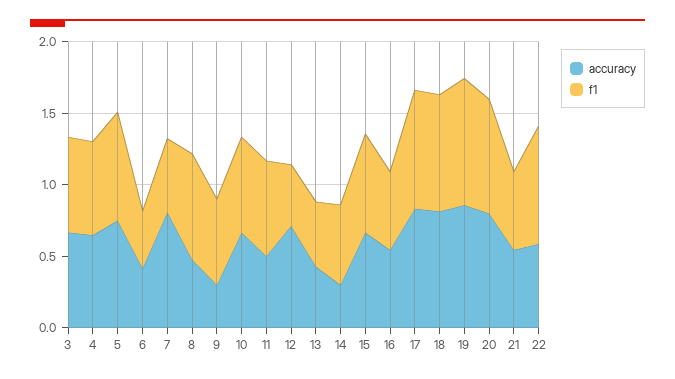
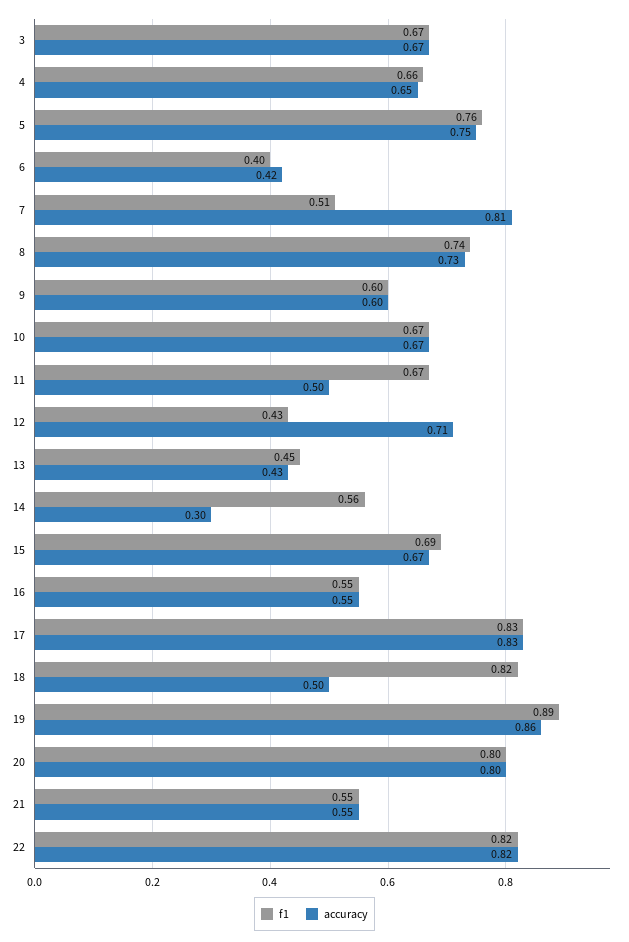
  {
    "accuracy": {
      "3": 0.67,
      "4": 0.65,
      "5": 0.75,
      "6": 0.42,
      "7": 0.81,
-     "8": 0.5,
+     "8": 0.73,
-     "9": 0.3,
+     "9": 0.6,
      "10": 0.67,
      "11": 0.5,
      "12": 0.71,
      "13": 0.43,
      "14": 0.3,
      "15": 0.67,
      "16": 0.55,
      "17": 0.83,
-     "18": 0.8,
+     "18": 0.5,
      "19": 0.86,
      "20": 0.8,
      "21": 0.55,
-     "22": 0.6
+     "22": 0.82
    },
    "f1": {
      "3": 0.67,
      "4": 0.66,
      "5": 0.76,
      "6": 0.4,
      "7": 0.51,
      "8": 0.74,
      "9": 0.6,
      "10": 0.67,
      "11": 0.67,
      "12": 0.43,
      "13": 0.45,
      "14": 0.56,
      "15": 0.69,
      "16": 0.55,
      "17": 0.83,
      "18": 0.82,
      "19": 0.89,
      "20": 0.8,
      "21": 0.55,
      "22": 0.82
    }
  }

